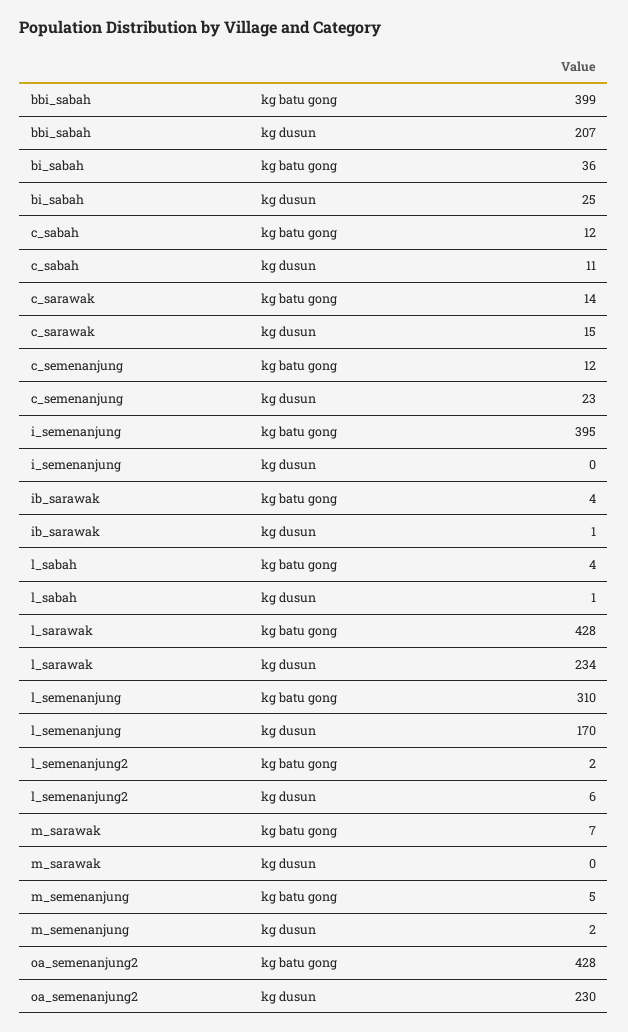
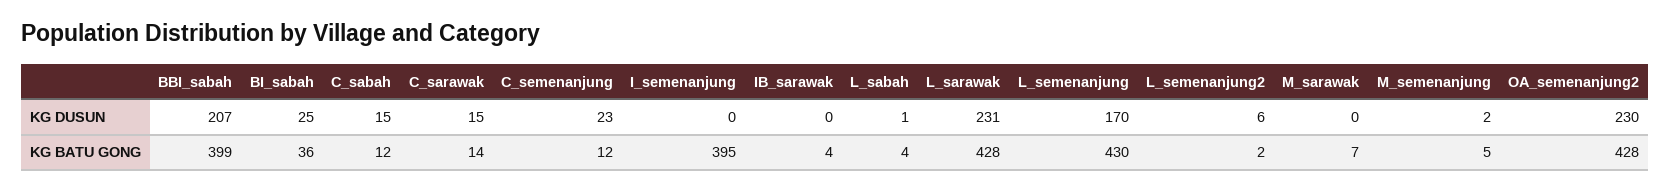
  {
    "bbi_sabah": {
      "kg batu gong": 399,
      "kg dusun": 207
    },
    "bi_sabah": {
      "kg batu gong": 36,
      "kg dusun": 25
    },
    "c_sabah": {
      "kg batu gong": 12,
-     "kg dusun": 11
+     "kg dusun": 15
    },
    "c_sarawak": {
      "kg batu gong": 14,
      "kg dusun": 15
    },
    "c_semenanjung": {
      "kg batu gong": 12,
      "kg dusun": 23
    },
    "i_semenanjung": {
      "kg batu gong": 395,
      "kg dusun": 0
    },
    "ib_sarawak": {
      "kg batu gong": 4,
-     "kg dusun": 1
+     "kg dusun": 0
    },
    "l_sabah": {
      "kg batu gong": 4,
      "kg dusun": 1
    },
    "l_sarawak": {
      "kg batu gong": 428,
-     "kg dusun": 234
+     "kg dusun": 231
    },
    "l_semenanjung": {
-     "kg batu gong": 310,
+     "kg batu gong": 430,
      "kg dusun": 170
    },
    "l_semenanjung2": {
      "kg batu gong": 2,
      "kg dusun": 6
    },
    "m_sarawak": {
      "kg batu gong": 7,
      "kg dusun": 0
    },
    "m_semenanjung": {
      "kg batu gong": 5,
      "kg dusun": 2
    },
    "oa_semenanjung2": {
      "kg batu gong": 428,
      "kg dusun": 230
    }
  }

